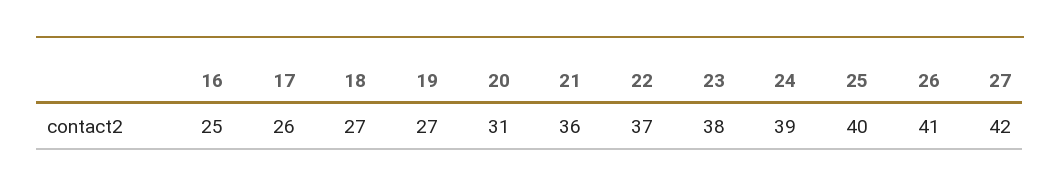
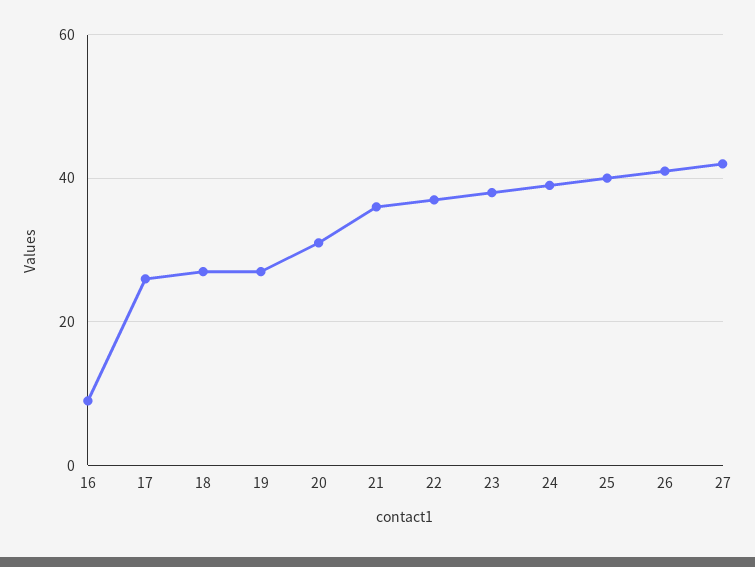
  {
-   "16": 25,
+   "16": 10,
    "17": 26,
    "18": 27,
    "19": 27,
    "20": 31,
    "21": 36,
    "22": 37,
    "23": 38,
    "24": 39,
    "25": 40,
    "26": 41,
    "27": 42
  }

